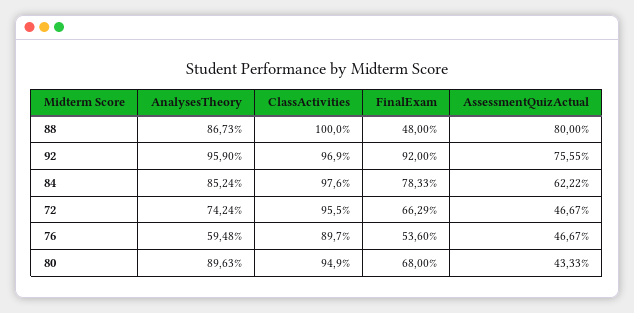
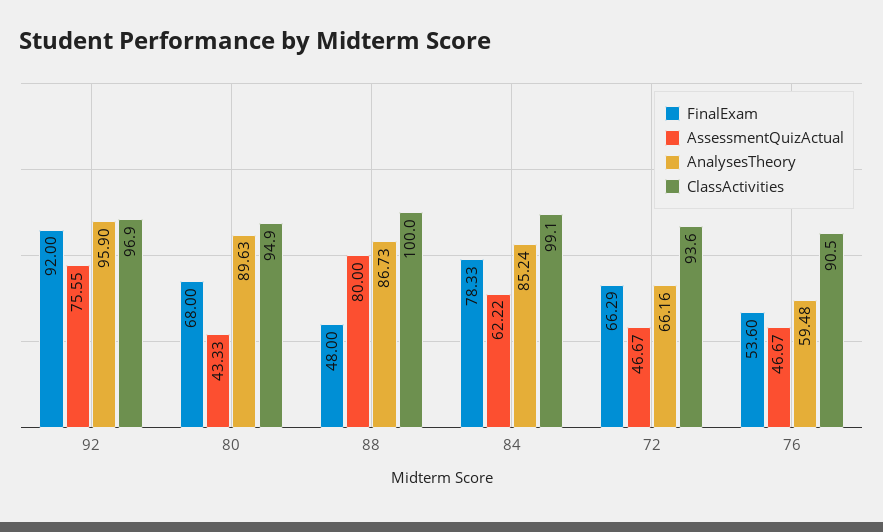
  {
    "AnalysesTheory": {
      "88": 86.73,
      "92": 95.9,
      "84": 85.24,
-     "72": 74.24,
+     "72": 66.16,
      "76": 59.48,
      "80": 89.63
    },
    "ClassActivities": {
      "88": 100,
      "92": 96.9,
-     "84": 97.6,
+     "84": 99.1,
-     "72": 95.5,
+     "72": 93.6,
-     "76": 89.7,
+     "76": 90.5,
      "80": 94.9
    },
    "FinalExam": {
      "88": 48,
      "92": 92,
      "84": 78.33,
      "72": 66.29,
      "76": 53.6,
      "80": 68
    },
    "AssessmentQuizActual": {
      "88": 80,
      "92": 75.55,
      "84": 62.22,
      "72": 46.67,
      "76": 46.67,
      "80": 43.33
    }
  }

